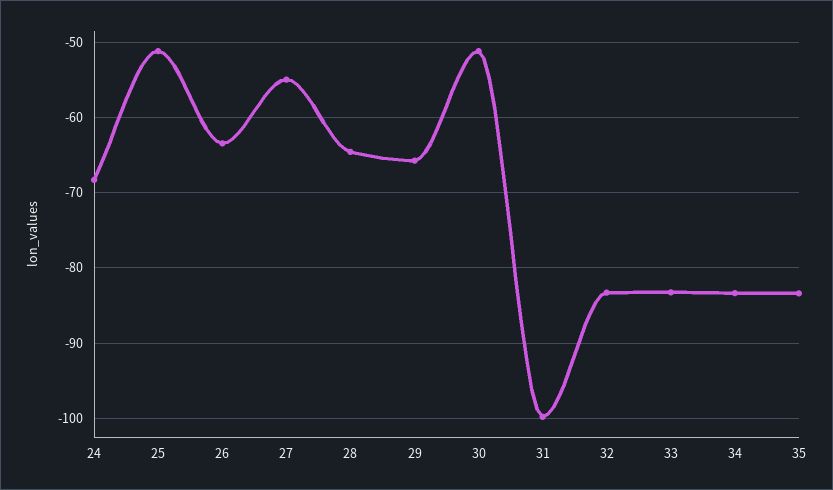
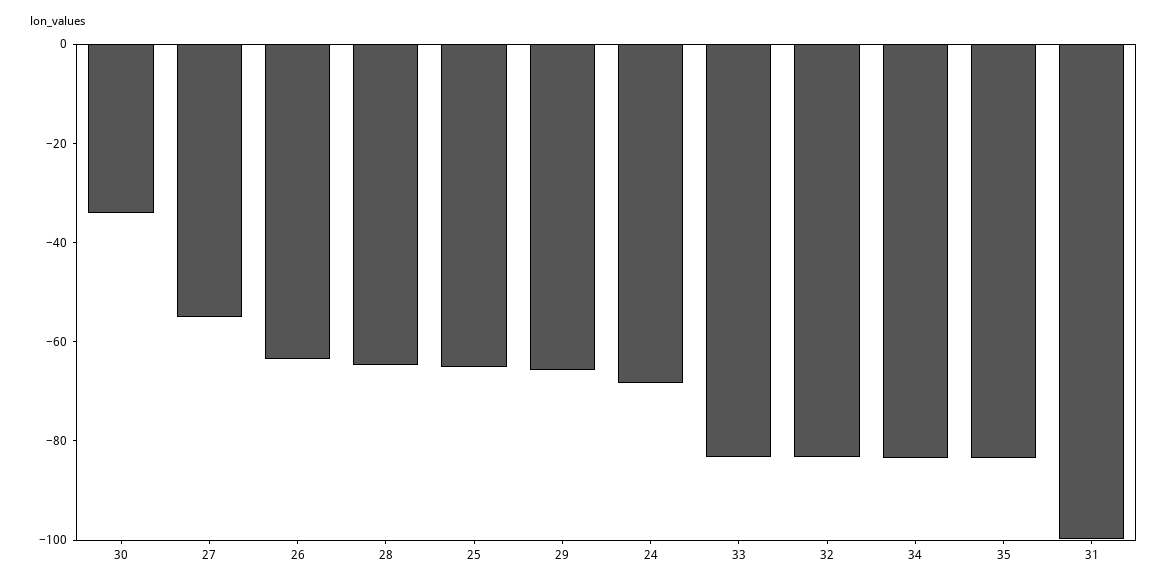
  {
    "24": -68,
-   "25": -51,
+   "25": -65,
    "26": -63,
    "27": -55,
    "28": -65,
    "29": -66,
-   "30": -51,
+   "30": -35,
    "31": -100,
    "32": -83,
    "33": -83,
    "34": -83,
    "35": -83
  }

